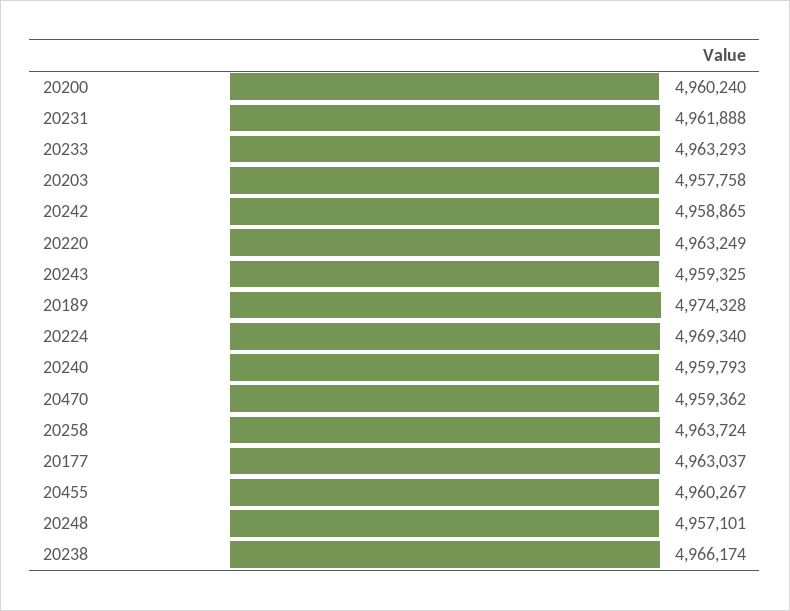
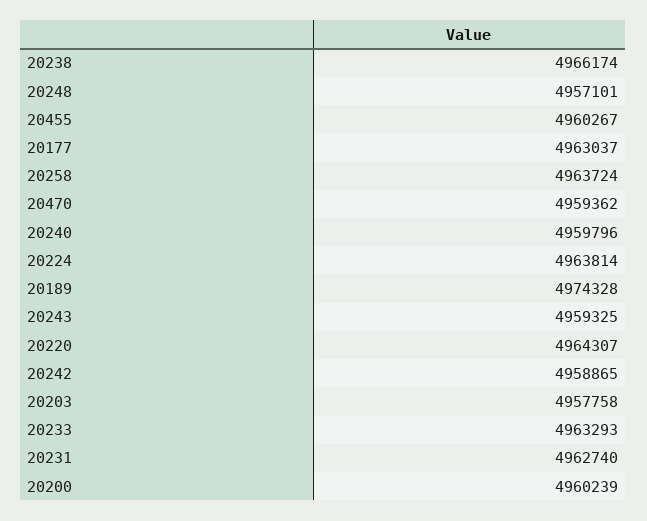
  {
-   "20200": 4960240,
+   "20200": 4960239,
-   "20231": 4961888,
+   "20231": 4962740,
    "20233": 4963293,
    "20203": 4957758,
    "20242": 4958865,
-   "20220": 4963249,
+   "20220": 4964307,
    "20243": 4959325,
    "20189": 4974328,
-   "20224": 4969340,
+   "20224": 4963814,
-   "20240": 4959793,
+   "20240": 4959796,
    "20470": 4959362,
    "20258": 4963724,
    "20177": 4963037,
    "20455": 4960267,
    "20248": 4957101,
    "20238": 4966174
  }

